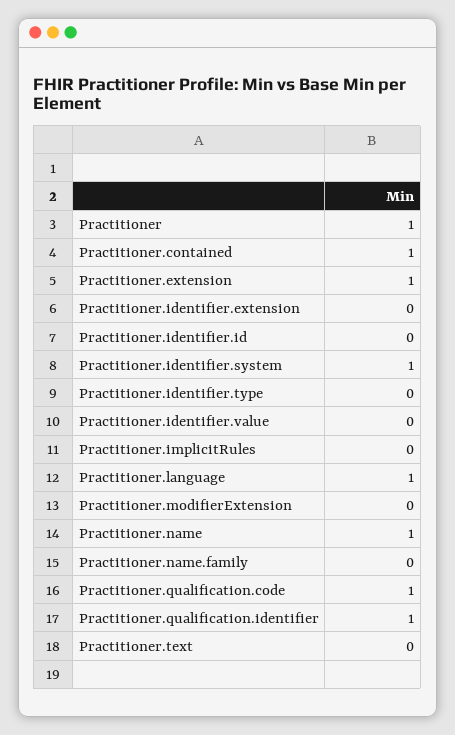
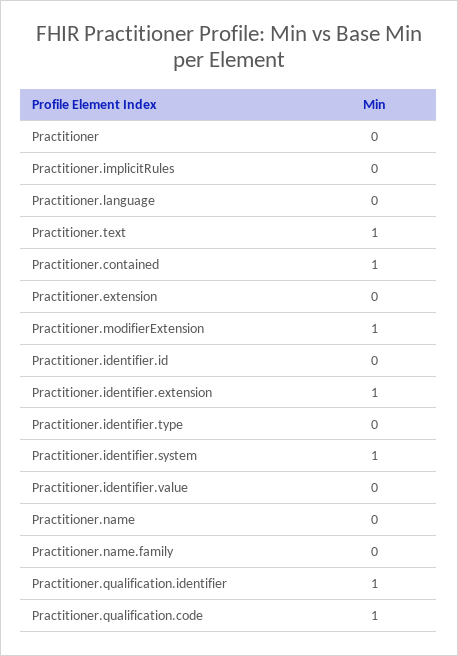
  {
-   "Practitioner": 1,
+   "Practitioner": 0,
    "Practitioner.contained": 1,
-   "Practitioner.extension": 1,
+   "Practitioner.extension": 0,
-   "Practitioner.identifier.extension": 0,
+   "Practitioner.identifier.extension": 1,
    "Practitioner.identifier.id": 0,
    "Practitioner.identifier.system": 1,
    "Practitioner.identifier.type": 0,
    "Practitioner.identifier.value": 0,
    "Practitioner.implicitRules": 0,
-   "Practitioner.language": 1,
+   "Practitioner.language": 0,
-   "Practitioner.modifierExtension": 0,
+   "Practitioner.modifierExtension": 1,
-   "Practitioner.name": 1,
+   "Practitioner.name": 0,
    "Practitioner.name.family": 0,
    "Practitioner.qualification.code": 1,
    "Practitioner.qualification.identifier": 1,
-   "Practitioner.text": 0
+   "Practitioner.text": 1
  }

